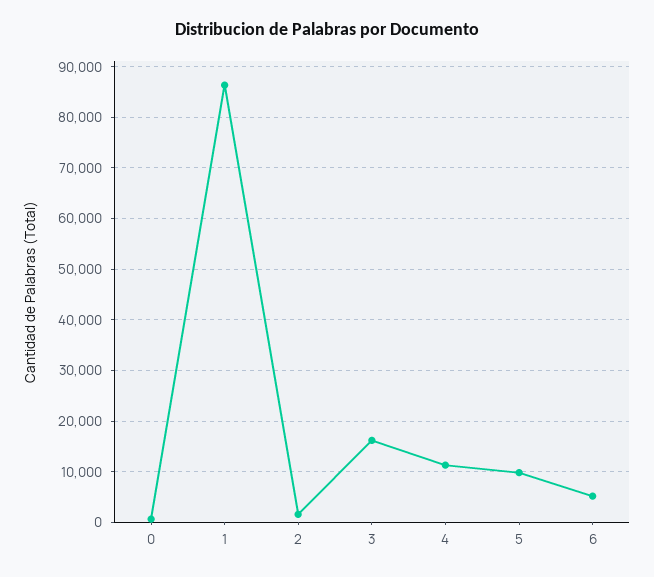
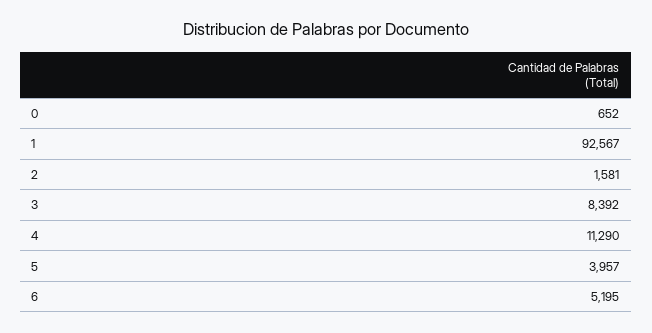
  {
    "0": 652,
-   "1": 86000,
+   "1": 92567,
    "2": 1581,
-   "3": 16000,
+   "3": 8392,
    "4": 11290,
-   "5": 10000,
+   "5": 3957,
    "6": 5195
  }

